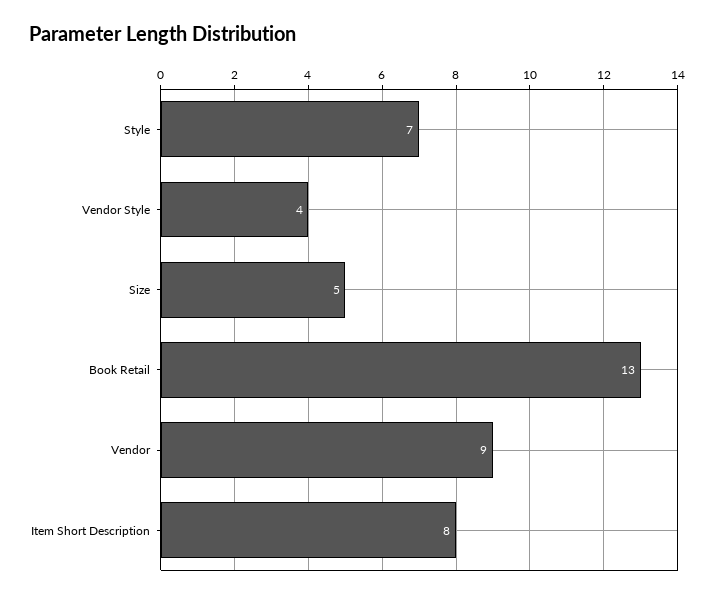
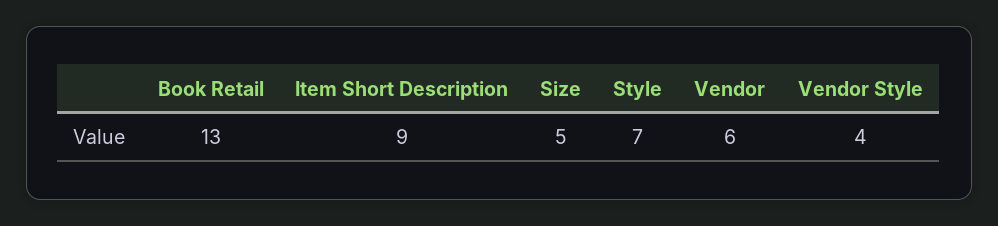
  {
    "Style": 7,
    "Vendor Style": 4,
    "Size": 5,
    "Book Retail": 13,
-   "Vendor": 9,
+   "Vendor": 6,
-   "Item Short Description": 8
+   "Item Short Description": 9
  }

